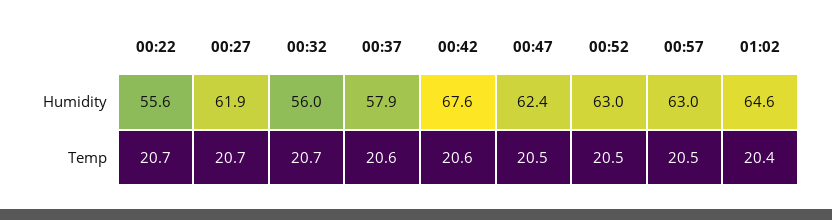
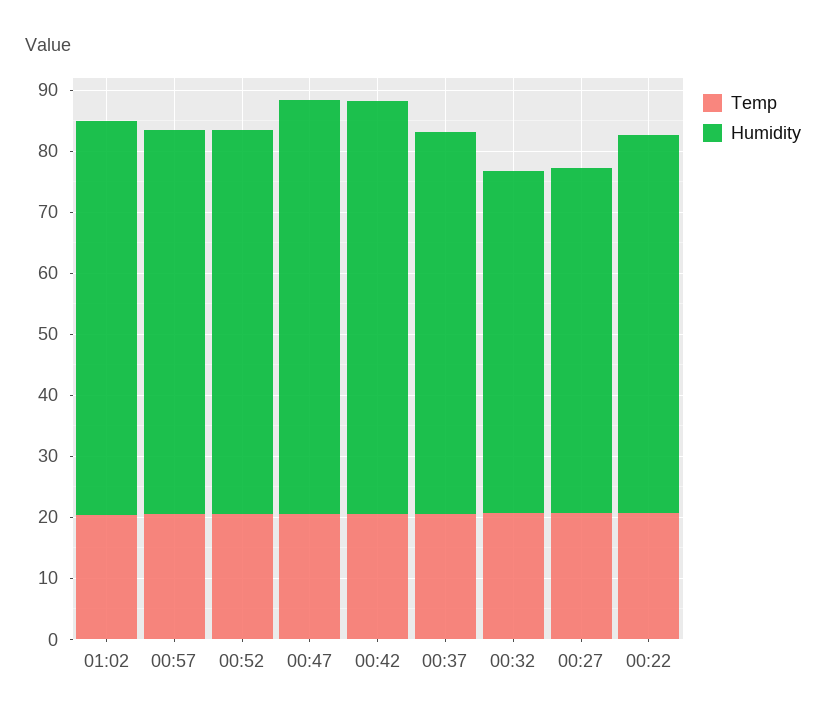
  {
    "Humidity": {
-     "00:22": 55.6,
+     "00:22": 62,
-     "00:27": 61.9,
+     "00:27": 56,
      "00:32": 56,
-     "00:37": 57.9,
+     "00:37": 62,
      "00:42": 67.6,
-     "00:47": 62.4,
+     "00:47": 68,
      "00:52": 63,
      "00:57": 63,
      "01:02": 64.6
    },
    "Temp": {
      "00:22": 20.7,
      "00:27": 20.7,
      "00:32": 20.7,
      "00:37": 20.6,
      "00:42": 20.6,
      "00:47": 20.5,
      "00:52": 20.5,
      "00:57": 20.5,
      "01:02": 20.4
    }
  }

